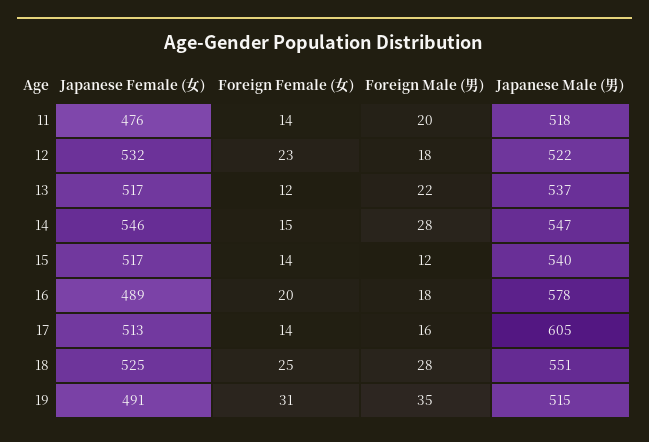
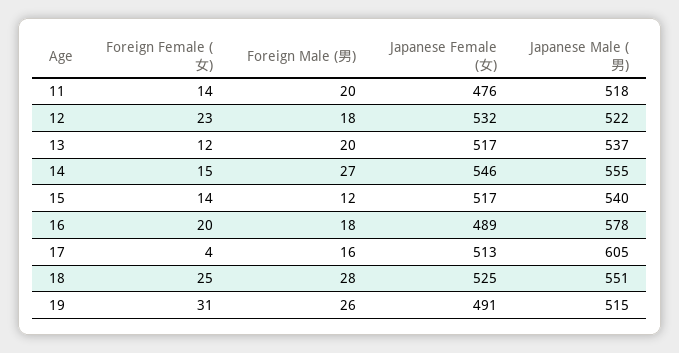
  {
    "Japanese Female (女)": {
      "11": 476,
      "12": 532,
      "13": 517,
      "14": 546,
      "15": 517,
      "16": 489,
      "17": 513,
      "18": 525,
      "19": 491
    },
    "Foreign Female (女)": {
      "11": 14,
      "12": 23,
      "13": 12,
      "14": 15,
      "15": 14,
      "16": 20,
-     "17": 14,
+     "17": 4,
      "18": 25,
      "19": 31
    },
    "Foreign Male (男)": {
      "11": 20,
      "12": 18,
-     "13": 22,
+     "13": 20,
-     "14": 28,
+     "14": 27,
      "15": 12,
      "16": 18,
      "17": 16,
      "18": 28,
-     "19": 35
+     "19": 26
    },
    "Japanese Male (男)": {
      "11": 518,
      "12": 522,
      "13": 537,
-     "14": 547,
+     "14": 555,
      "15": 540,
      "16": 578,
      "17": 605,
      "18": 551,
      "19": 515
    }
  }

